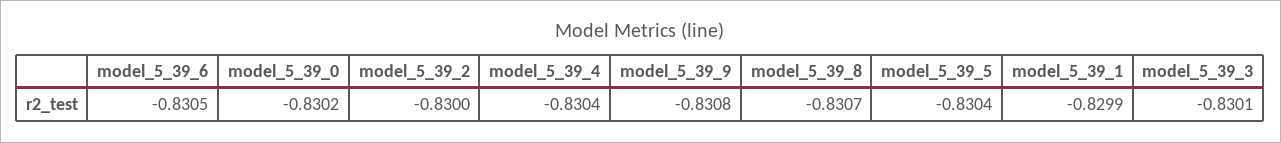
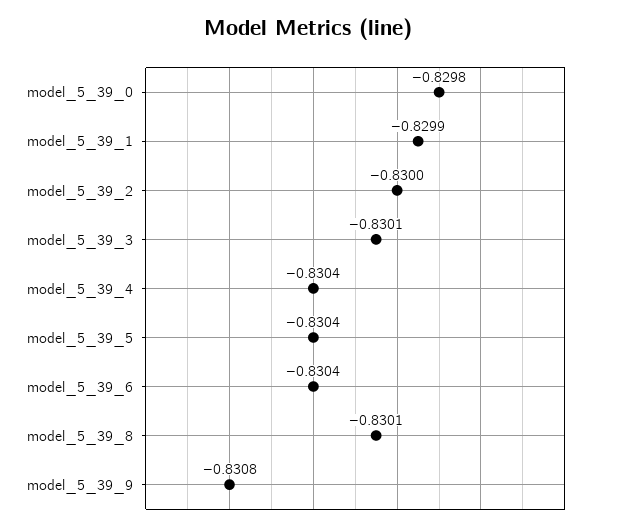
  {
-   "model_5_39_6": -0.8305,
+   "model_5_39_6": -0.8304,
-   "model_5_39_0": -0.8302,
+   "model_5_39_0": -0.8298,
    "model_5_39_2": -0.83,
    "model_5_39_4": -0.8304,
    "model_5_39_9": -0.8308,
-   "model_5_39_8": -0.8307,
+   "model_5_39_8": -0.8301,
    "model_5_39_5": -0.8304,
    "model_5_39_1": -0.8299,
    "model_5_39_3": -0.8301
  }

